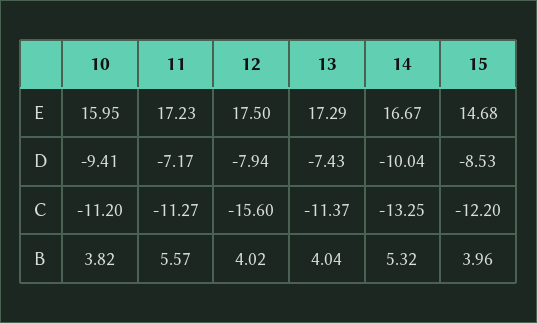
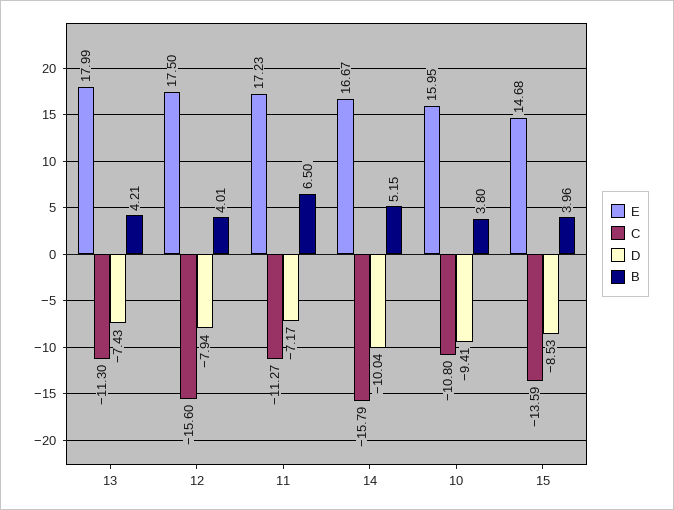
  {
    "E": {
      "10": 15.95,
      "11": 17.23,
      "12": 17.5,
-     "13": 17.29,
+     "13": 17.99,
      "14": 16.67,
      "15": 14.68
    },
    "D": {
      "10": -9.41,
      "11": -7.17,
      "12": -7.94,
      "13": -7.43,
      "14": -10.04,
      "15": -8.53
    },
    "C": {
-     "10": -11.2,
+     "10": -10.8,
      "11": -11.27,
      "12": -15.6,
-     "13": -11.37,
+     "13": -11.3,
-     "14": -13.25,
+     "14": -15.79,
-     "15": -12.2
+     "15": -13.59
    },
    "B": {
-     "10": 3.82,
+     "10": 3.8,
-     "11": 5.57,
+     "11": 6.5,
-     "12": 4.02,
+     "12": 4.01,
-     "13": 4.04,
+     "13": 4.21,
-     "14": 5.32,
+     "14": 5.15,
      "15": 3.96
    }
  }

